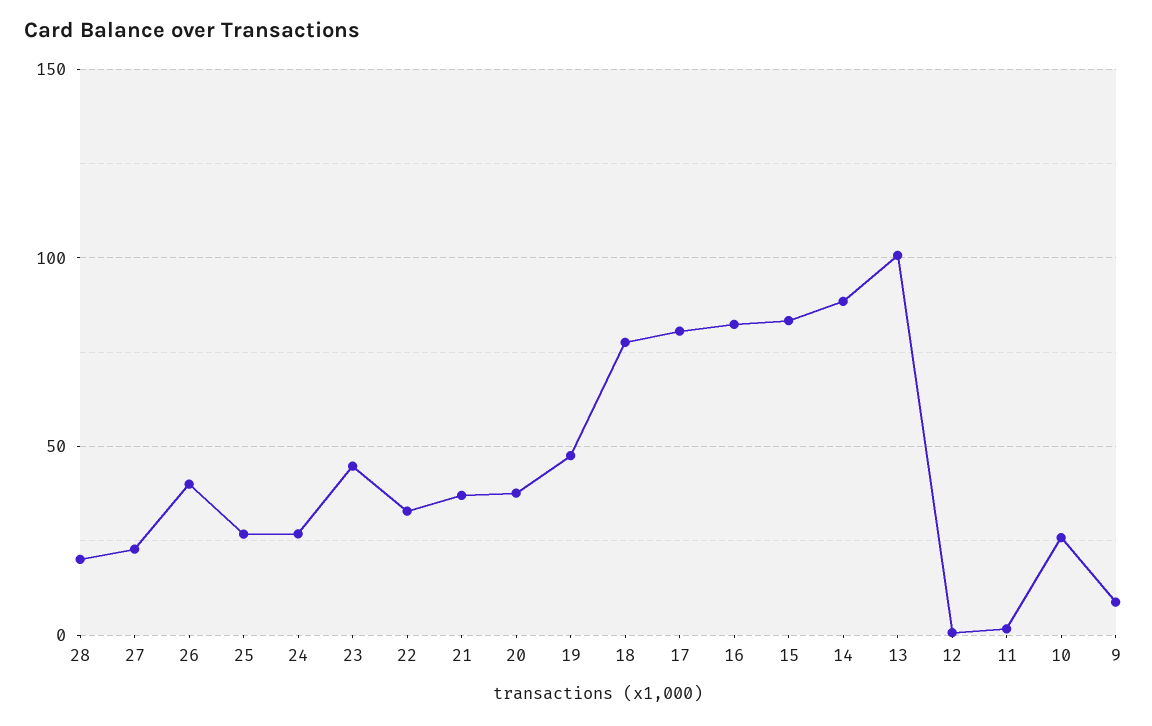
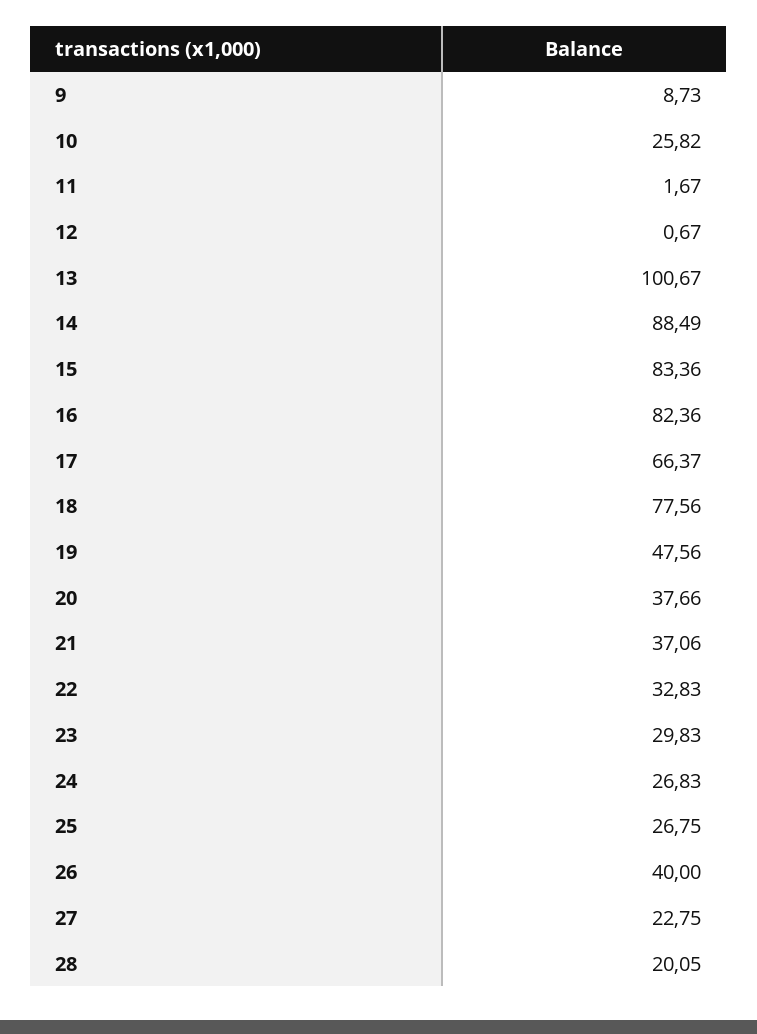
  {
    "28": 20.05,
    "27": 22.75,
    "26": 40,
    "25": 26.75,
    "24": 26.83,
-   "23": 45,
+   "23": 29.83,
    "22": 32.83,
    "21": 37.06,
    "20": 37.66,
    "19": 47.56,
    "18": 77.56,
-   "17": 80,
+   "17": 66.37,
    "16": 82.36,
    "15": 83.36,
    "14": 88.49,
    "13": 100.67,
    "12": 0.67,
    "11": 1.67,
    "10": 25.82,
    "9": 8.73
  }

